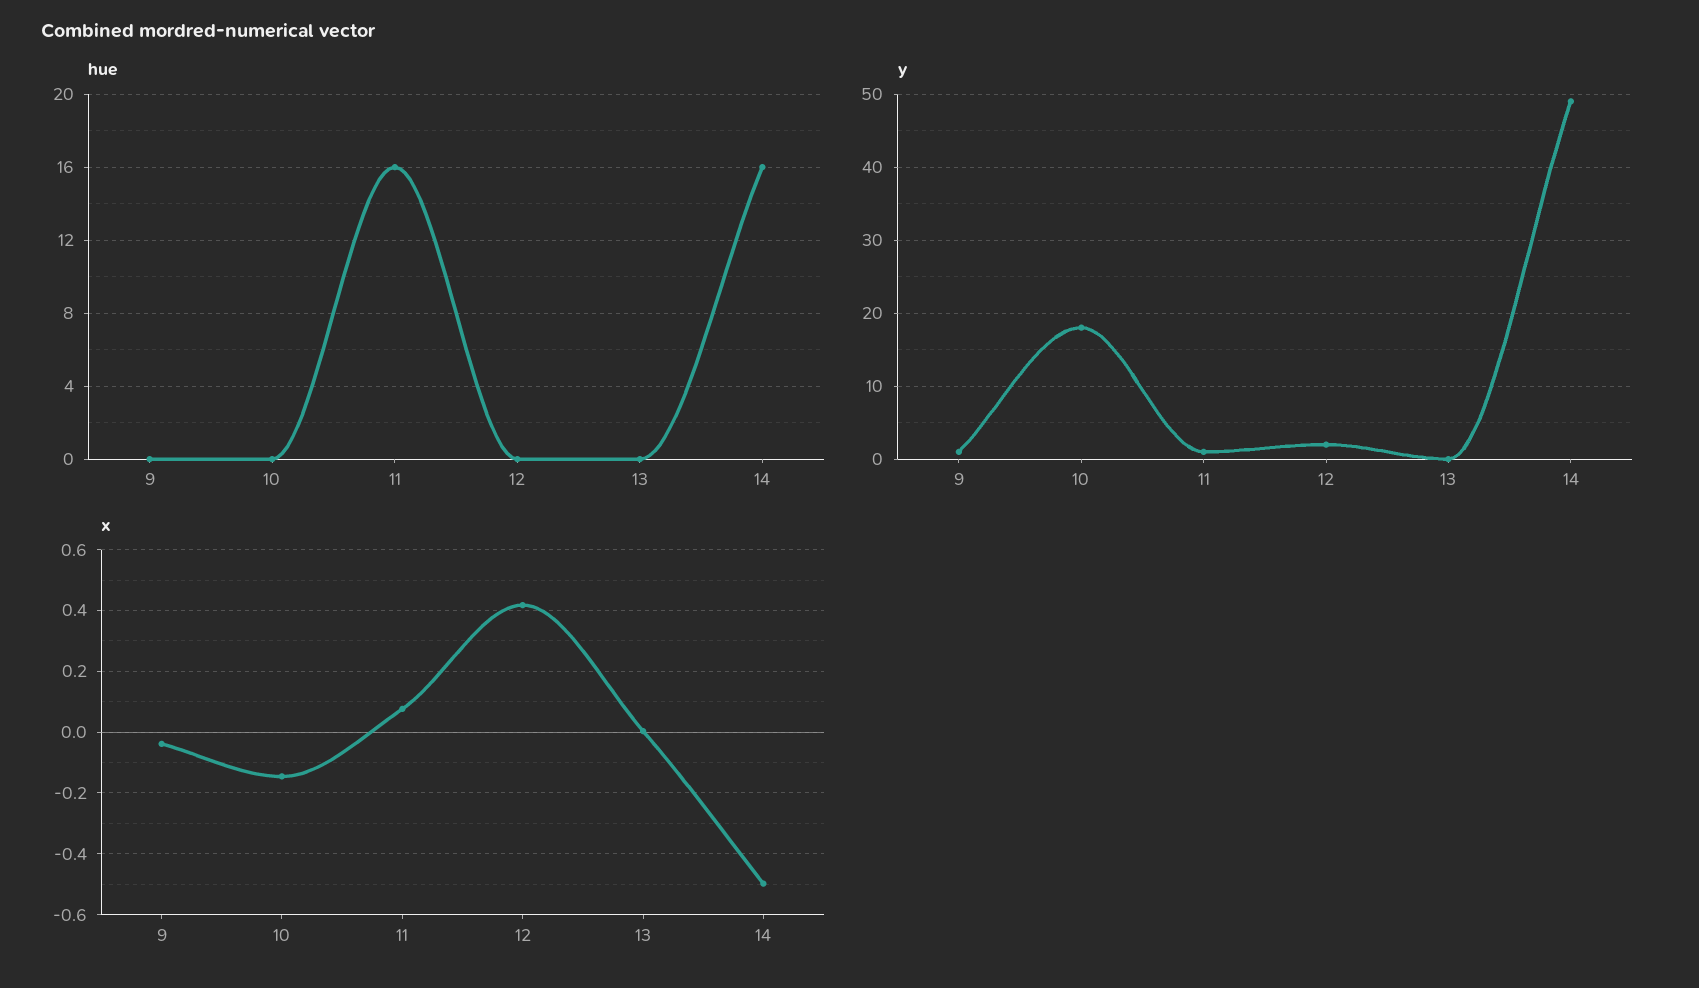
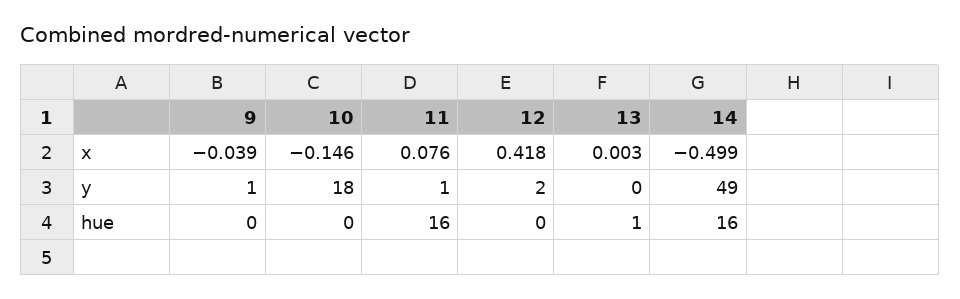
  {
    "hue": {
      "9": 0,
      "10": 0,
      "11": 16,
      "12": 0,
-     "13": 0,
+     "13": 1,
      "14": 16
    },
    "y": {
      "9": 1,
      "10": 18,
      "11": 1,
      "12": 2,
      "13": 0,
      "14": 49
    },
    "x": {
      "9": -0.039,
      "10": -0.146,
      "11": 0.076,
      "12": 0.418,
      "13": 0.003,
      "14": -0.499
    }
  }

